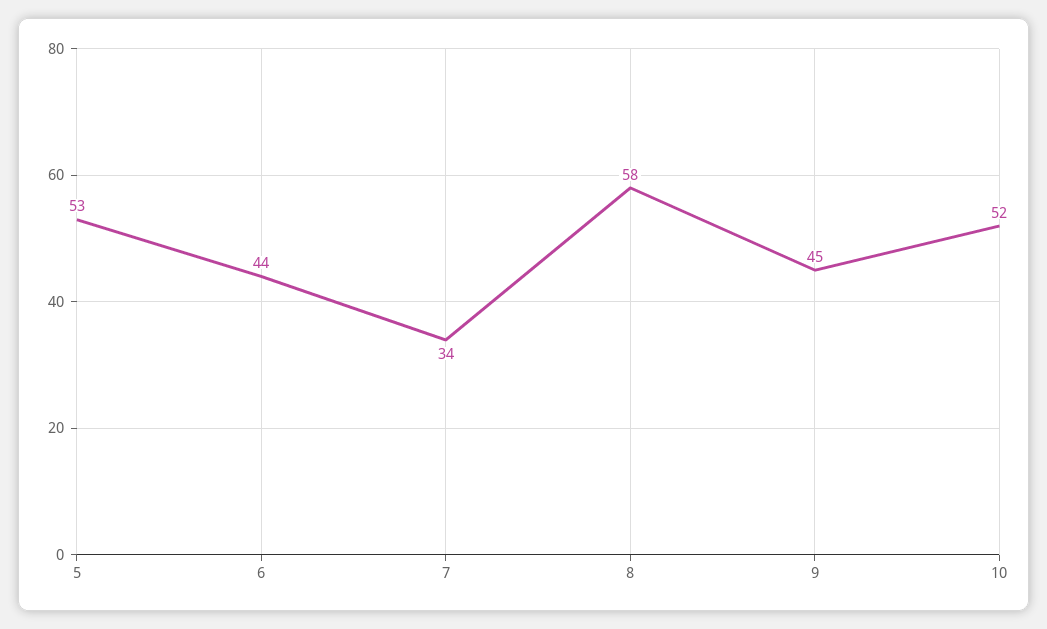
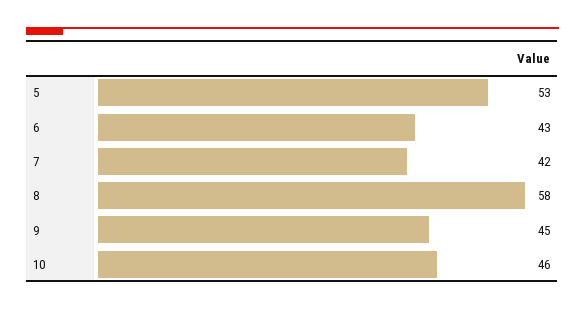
  {
    "5": 53,
-   "6": 44,
+   "6": 43,
-   "7": 34,
+   "7": 42,
    "8": 58,
    "9": 45,
-   "10": 52
+   "10": 46
  }

